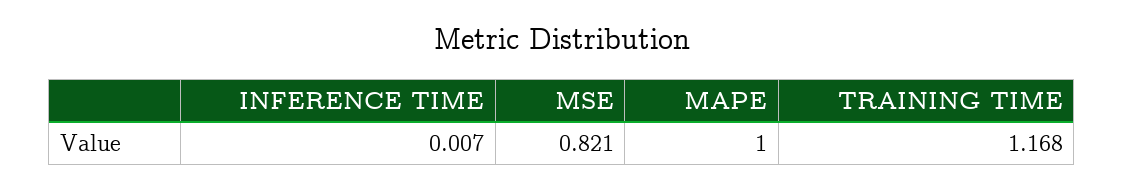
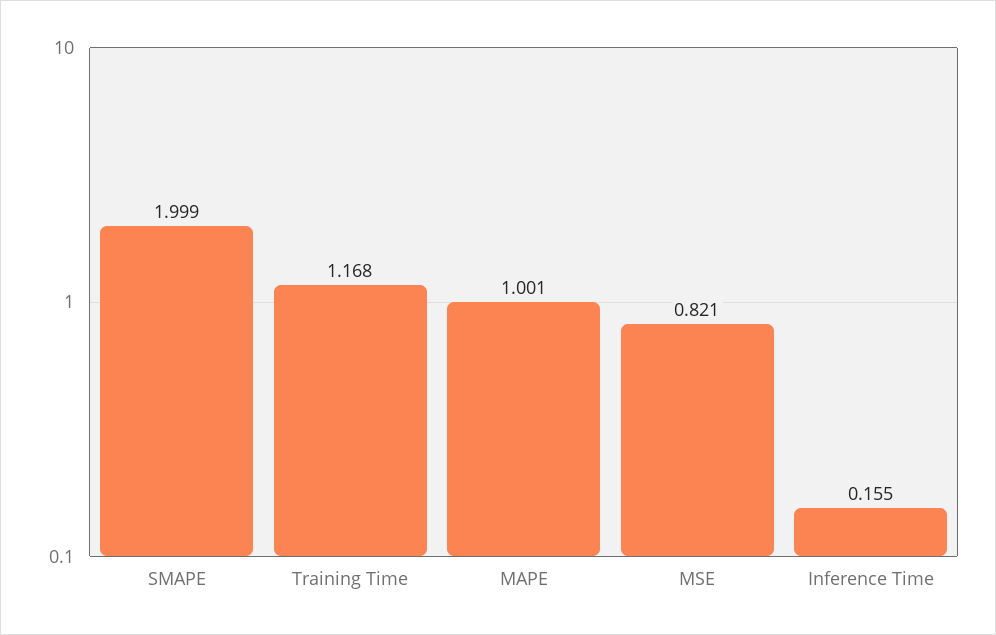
  {
-   "INFERENCE TIME": 0.007,
+   "INFERENCE TIME": 0.155,
    "MSE": 0.821,
-   "MAPE": 1,
+   "MAPE": 1.001,
-   "TRAINING TIME": 1.168
+   "TRAINING TIME": 1.168,
+   "SMAPE": 1.999
  }

